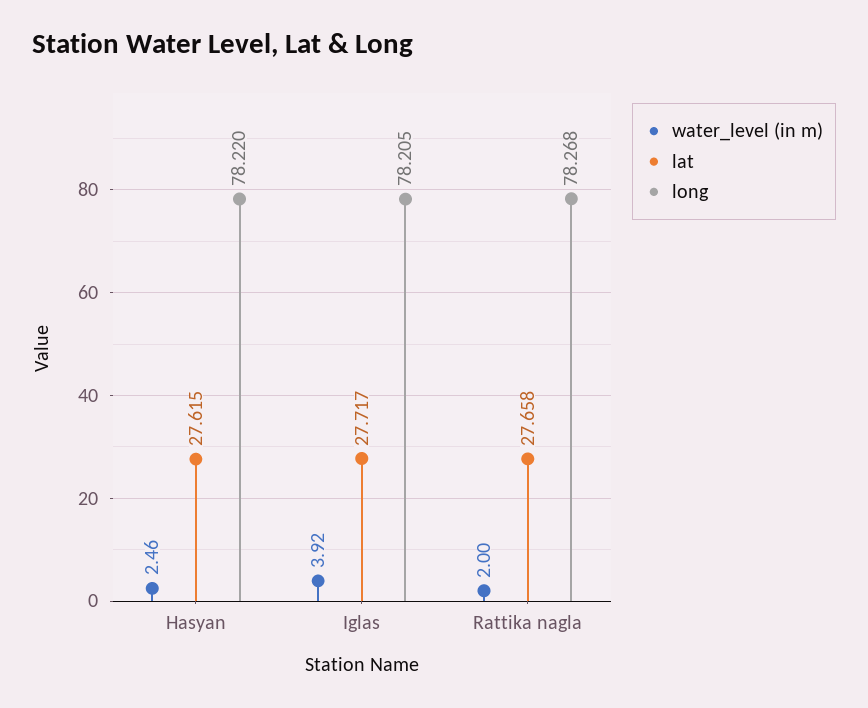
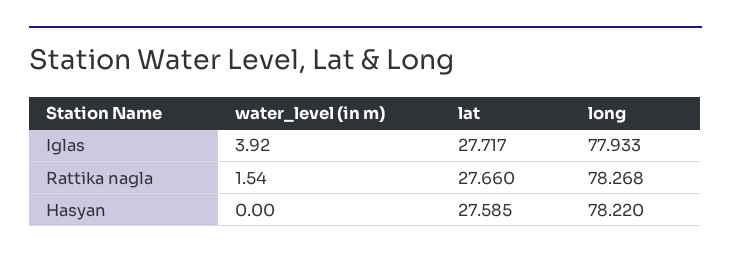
  {
    "water_level (in m)": {
-     "Hasyan": 2.46,
+     "Hasyan": 0,
      "Iglas": 3.92,
-     "Rattika nagla": 2
+     "Rattika nagla": 1.54
    },
    "lat": {
-     "Hasyan": 27.615,
+     "Hasyan": 27.585,
      "Iglas": 27.717,
-     "Rattika nagla": 27.658
+     "Rattika nagla": 27.66
    },
    "long": {
      "Hasyan": 78.22,
-     "Iglas": 78.205,
+     "Iglas": 77.933,
      "Rattika nagla": 78.268
    }
  }

